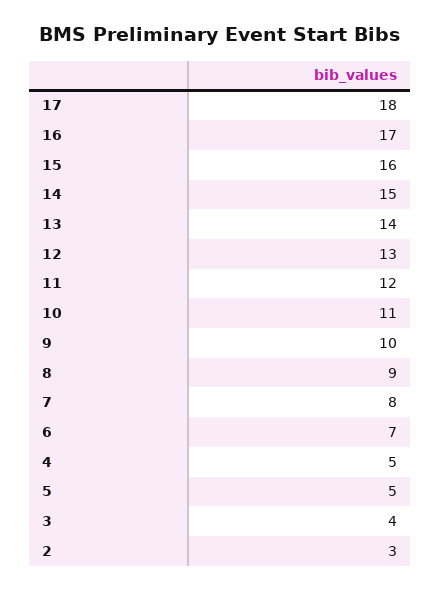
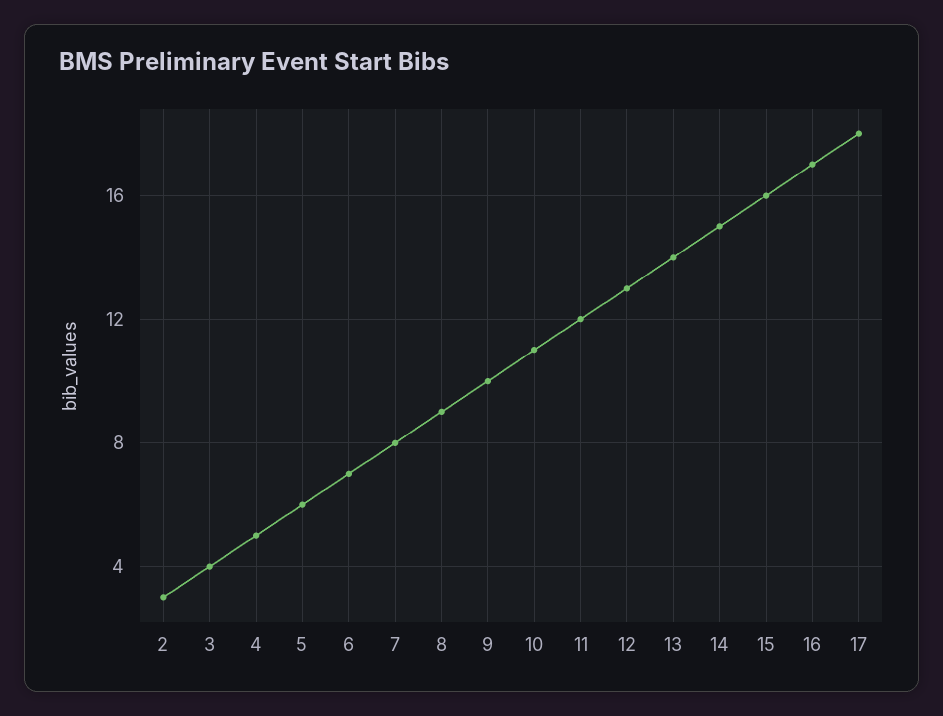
  {
    "17": 18,
    "16": 17,
    "15": 16,
    "14": 15,
    "13": 14,
    "12": 13,
    "11": 12,
    "10": 11,
    "9": 10,
    "8": 9,
    "7": 8,
    "6": 7,
    "4": 5,
-   "5": 5,
+   "5": 6,
    "3": 4,
    "2": 3
  }

